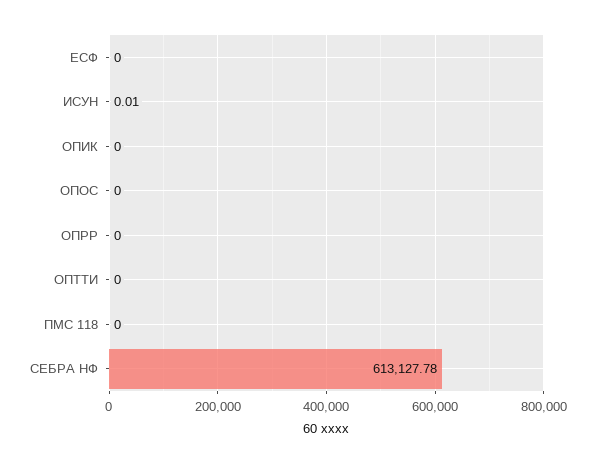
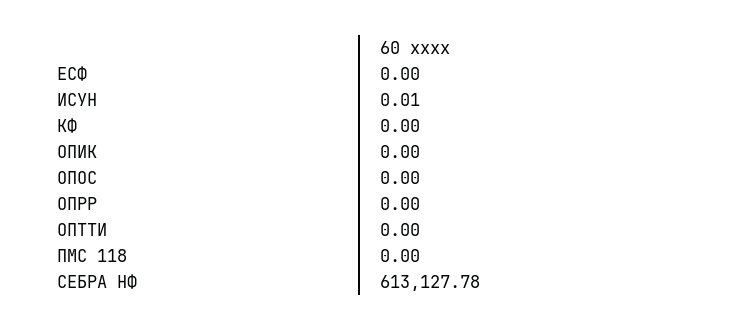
  {
    "ЕСФ": 0,
    "ИСУН": 0.01,
    "ОПИК": 0,
    "ОПОС": 0,
    "ОПРР": 0,
    "ОПТТИ": 0,
    "ПМС 118": 0,
-   "СЕБРА НФ": 613127.78
+   "СЕБРА НФ": 613127.78,
+   "КФ": 0
  }

